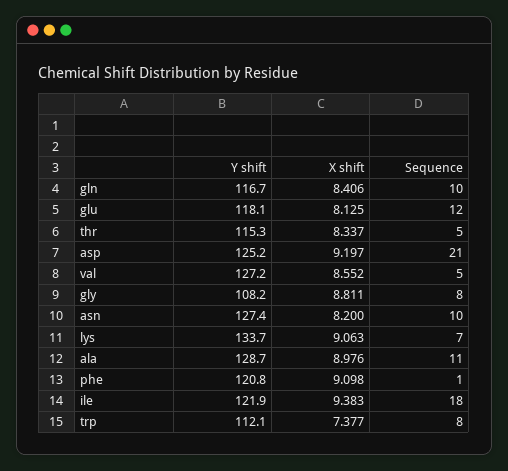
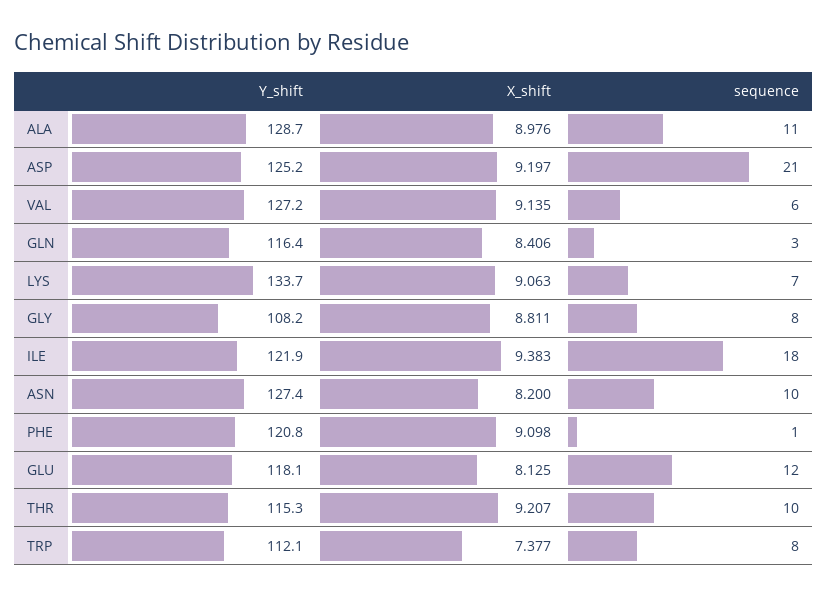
  {
    "Y shift": {
-     "gln": 116.7,
+     "gln": 116.4,
      "glu": 118.1,
      "thr": 115.3,
      "asp": 125.2,
      "val": 127.2,
      "gly": 108.2,
      "asn": 127.4,
      "lys": 133.7,
      "ala": 128.7,
      "phe": 120.8,
      "ile": 121.9,
      "trp": 112.1
    },
    "X shift": {
      "gln": 8.406,
      "glu": 8.125,
-     "thr": 8.337,
+     "thr": 9.207,
      "asp": 9.197,
-     "val": 8.552,
+     "val": 9.135,
      "gly": 8.811,
      "asn": 8.2,
      "lys": 9.063,
      "ala": 8.976,
      "phe": 9.098,
      "ile": 9.383,
      "trp": 7.377
    },
    "Sequence": {
-     "gln": 10,
+     "gln": 3,
      "glu": 12,
-     "thr": 5,
+     "thr": 10,
      "asp": 21,
-     "val": 5,
+     "val": 6,
      "gly": 8,
      "asn": 10,
      "lys": 7,
      "ala": 11,
      "phe": 1,
      "ile": 18,
      "trp": 8
    }
  }

